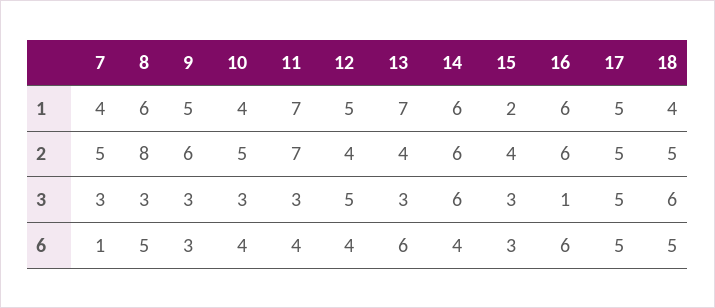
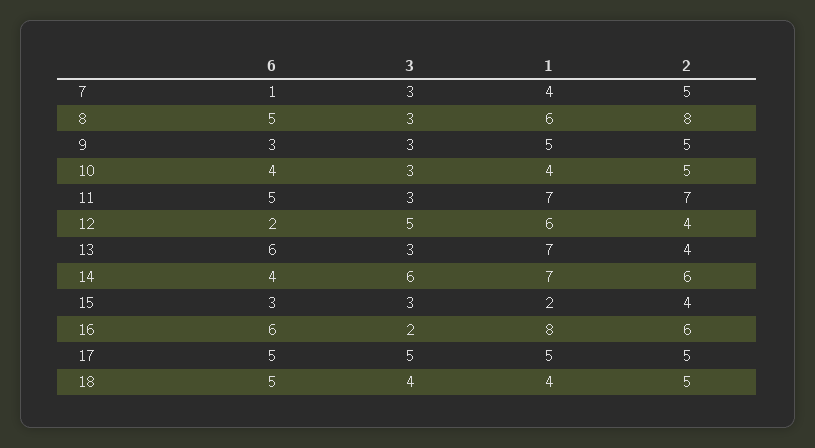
  {
    "7": {
      "1": 4,
      "2": 5,
      "3": 3,
      "6": 1
    },
    "8": {
      "1": 6,
      "2": 8,
      "3": 3,
      "6": 5
    },
    "9": {
      "1": 5,
-     "2": 6,
+     "2": 5,
      "3": 3,
      "6": 3
    },
    "10": {
      "1": 4,
      "2": 5,
      "3": 3,
      "6": 4
    },
    "11": {
      "1": 7,
      "2": 7,
      "3": 3,
-     "6": 4
+     "6": 5
    },
    "12": {
-     "1": 5,
+     "1": 6,
      "2": 4,
      "3": 5,
-     "6": 4
+     "6": 2
    },
    "13": {
      "1": 7,
      "2": 4,
      "3": 3,
      "6": 6
    },
    "14": {
-     "1": 6,
+     "1": 7,
      "2": 6,
      "3": 6,
      "6": 4
    },
    "15": {
      "1": 2,
      "2": 4,
      "3": 3,
      "6": 3
    },
    "16": {
-     "1": 6,
+     "1": 8,
      "2": 6,
-     "3": 1,
+     "3": 2,
      "6": 6
    },
    "17": {
      "1": 5,
      "2": 5,
      "3": 5,
      "6": 5
    },
    "18": {
      "1": 4,
      "2": 5,
-     "3": 6,
+     "3": 4,
      "6": 5
    }
  }

